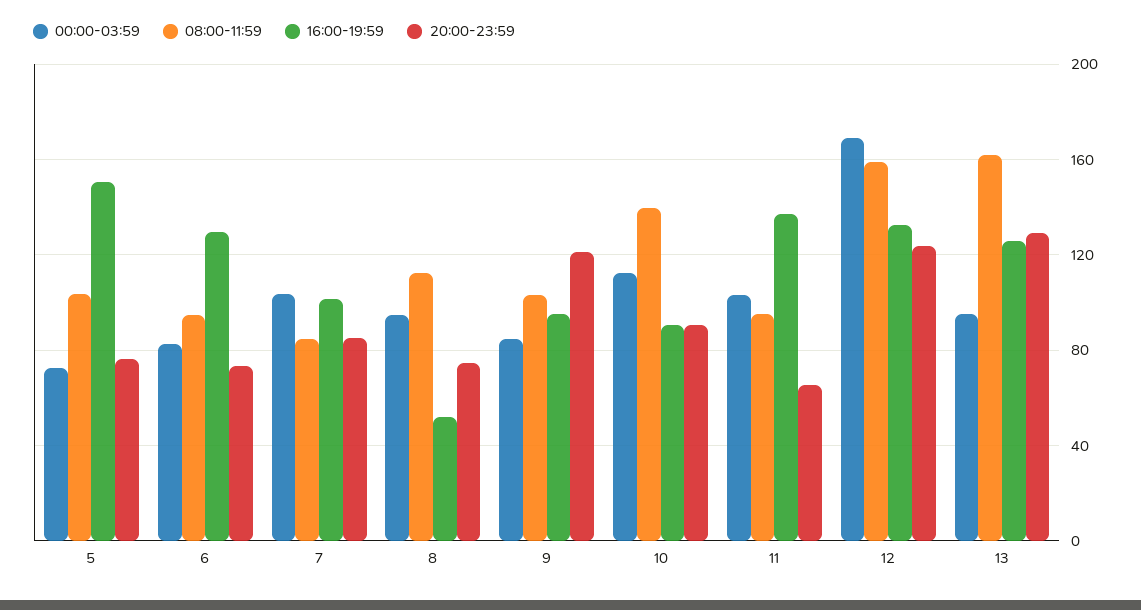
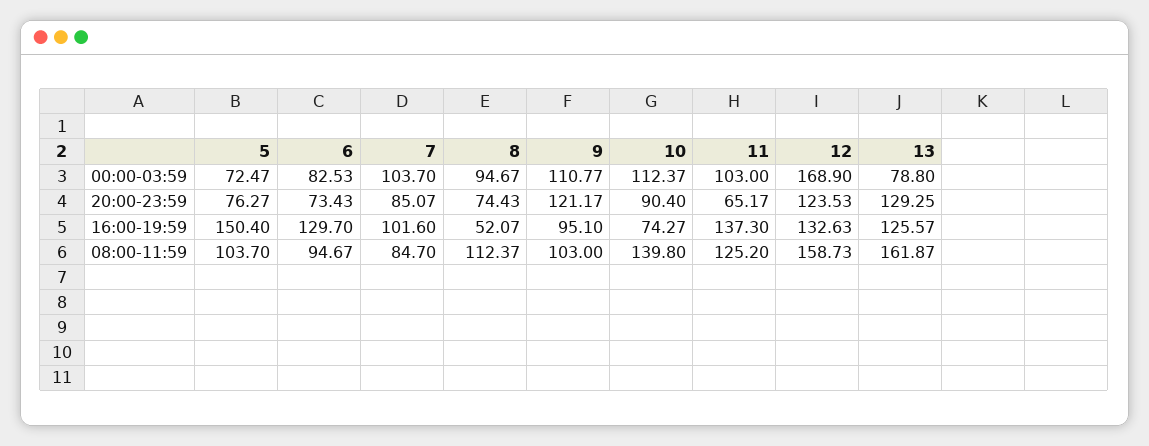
  {
    "00:00-03:59": {
      "5": 72.47,
      "6": 82.53,
      "7": 103.7,
      "8": 94.67,
-     "9": 85,
+     "9": 110.77,
      "10": 112.37,
      "11": 103,
      "12": 168.9,
-     "13": 95
+     "13": 78.8
    },
    "08:00-11:59": {
      "5": 103.7,
      "6": 94.67,
      "7": 84.7,
      "8": 112.37,
      "9": 103,
      "10": 139.8,
-     "11": 95,
+     "11": 125.2,
      "12": 158.73,
      "13": 161.87
    },
    "16:00-19:59": {
      "5": 150.4,
      "6": 129.7,
      "7": 101.6,
      "8": 52.07,
      "9": 95.1,
-     "10": 90,
+     "10": 74.27,
      "11": 137.3,
      "12": 132.63,
      "13": 125.57
    },
    "20:00-23:59": {
      "5": 76.27,
      "6": 73.43,
      "7": 85.07,
      "8": 74.43,
      "9": 121.17,
      "10": 90.4,
      "11": 65.17,
      "12": 123.53,
      "13": 129.25
    }
  }

